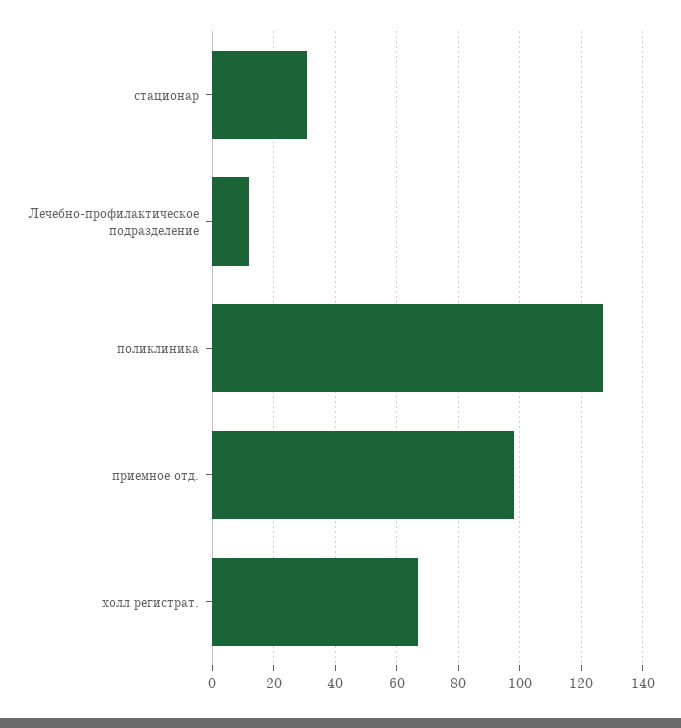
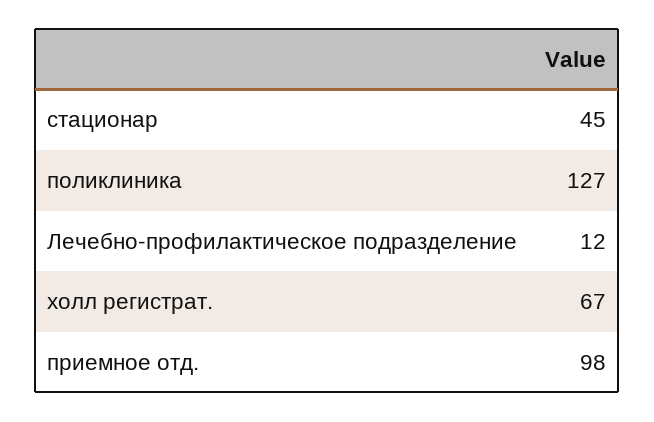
  {
-   "стационар": 30,
+   "стационар": 45,
    "Лечебно-профилактическое подразделение": 12,
    "поликлиника": 127,
    "приемное отд.": 98,
    "холл регистрат.": 67
  }

